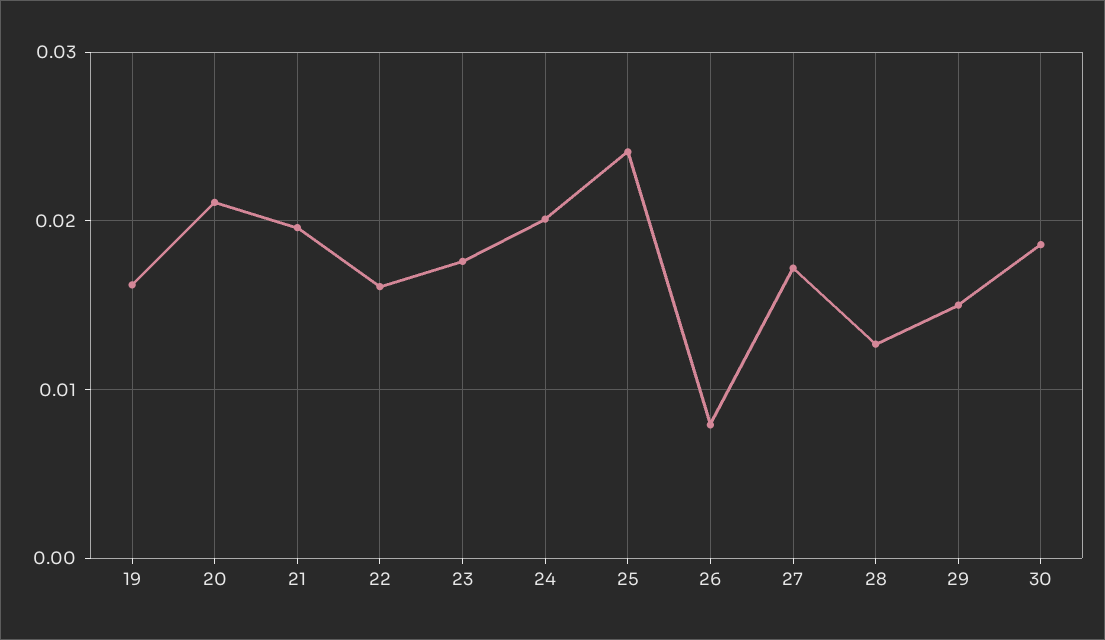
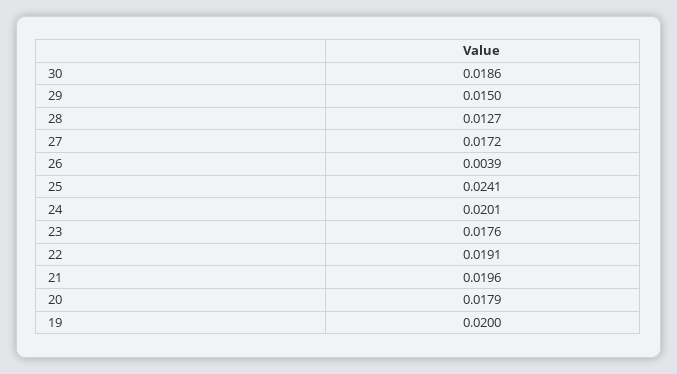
  {
-   "19": 0.016,
+   "19": 0.02,
-   "20": 0.021,
+   "20": 0.0179,
    "21": 0.0196,
-   "22": 0.016,
+   "22": 0.0191,
    "23": 0.0176,
    "24": 0.0201,
    "25": 0.0241,
-   "26": 0.008,
+   "26": 0.0039,
    "27": 0.0172,
    "28": 0.0127,
    "29": 0.015,
    "30": 0.0186
  }

